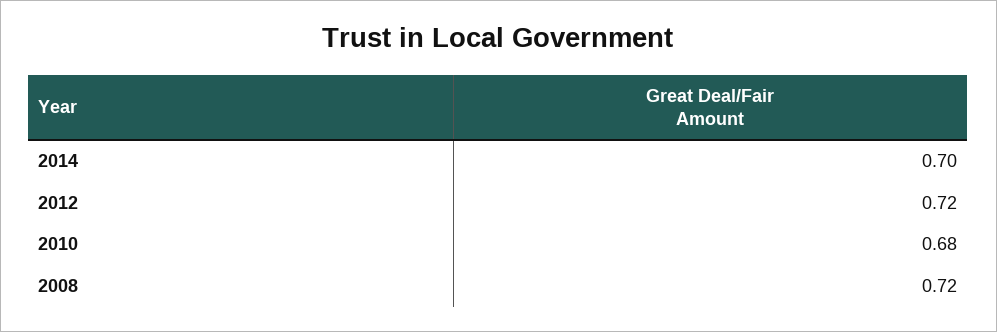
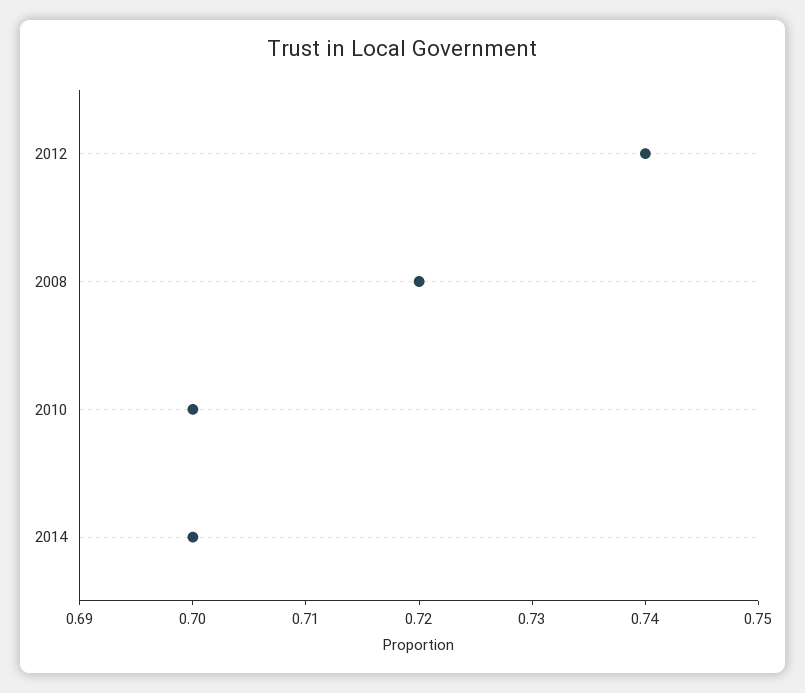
  {
    "2014": 0.7,
-   "2012": 0.72,
+   "2012": 0.74,
-   "2010": 0.68,
+   "2010": 0.7,
    "2008": 0.72
  }

